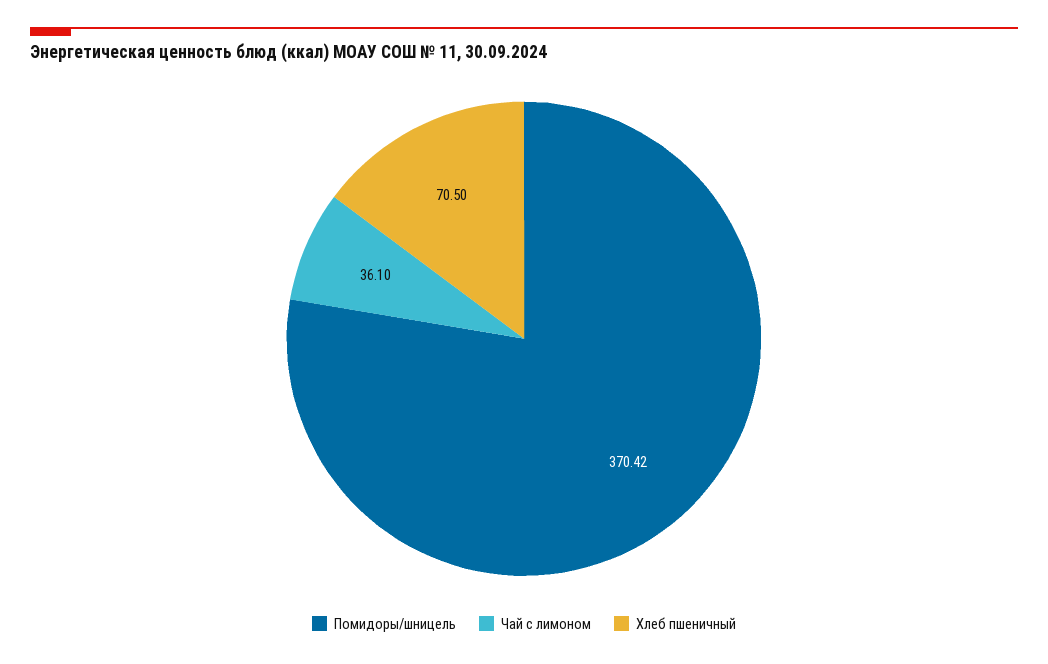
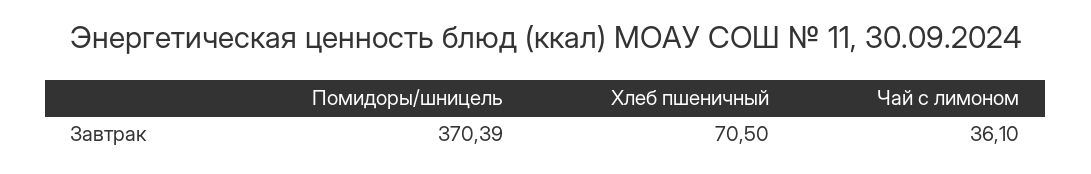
  {
-   "Помидоры/шницель": 370.42,
+   "Помидоры/шницель": 370.39,
    "Чай с лимоном": 36.1,
    "Хлеб пшеничный": 70.5
  }

